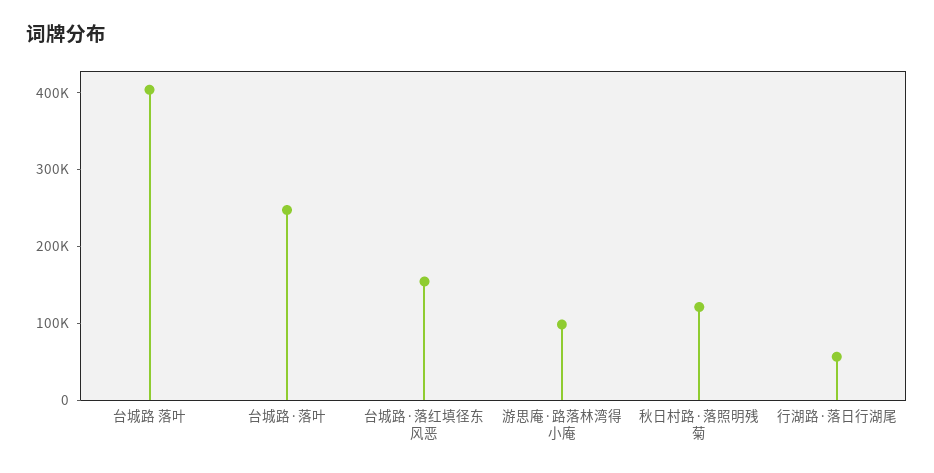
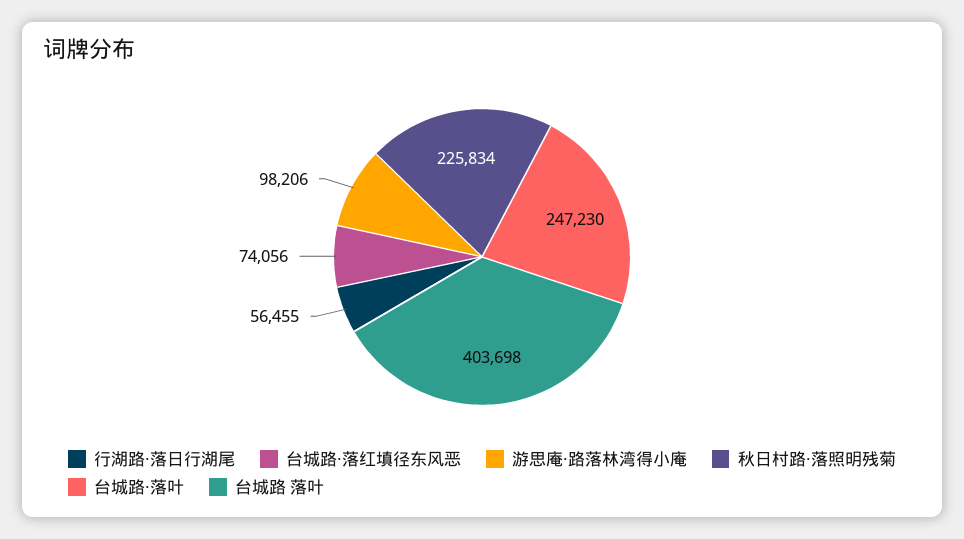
  {
    "台城路 落叶": 403698,
    "台城路·落叶": 247230,
-   "台城路·落红填径东风恶": 160000,
+   "台城路·落红填径东风恶": 74056,
    "游思庵·路落林湾得小庵": 98206,
-   "秋日村路·落照明残菊": 120000,
+   "秋日村路·落照明残菊": 225834,
    "行湖路·落日行湖尾": 56455
  }

